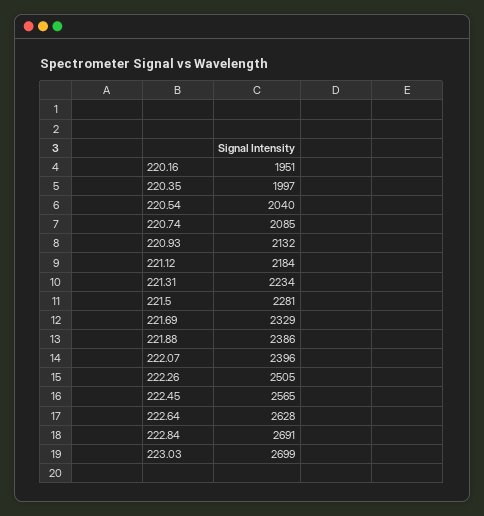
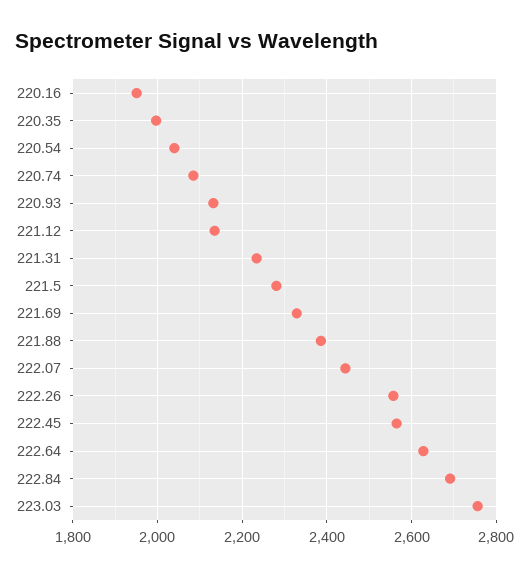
  {
    "220.16": 1951,
    "220.35": 1997,
    "220.54": 2040,
    "220.74": 2085,
    "220.93": 2132,
-   "221.12": 2184,
+   "221.12": 2140,
    "221.31": 2234,
    "221.5": 2281,
    "221.69": 2329,
    "221.88": 2386,
-   "222.07": 2396,
+   "222.07": 2440,
-   "222.26": 2505,
+   "222.26": 2560,
    "222.45": 2565,
    "222.64": 2628,
    "222.84": 2691,
-   "223.03": 2699
+   "223.03": 2760
  }

